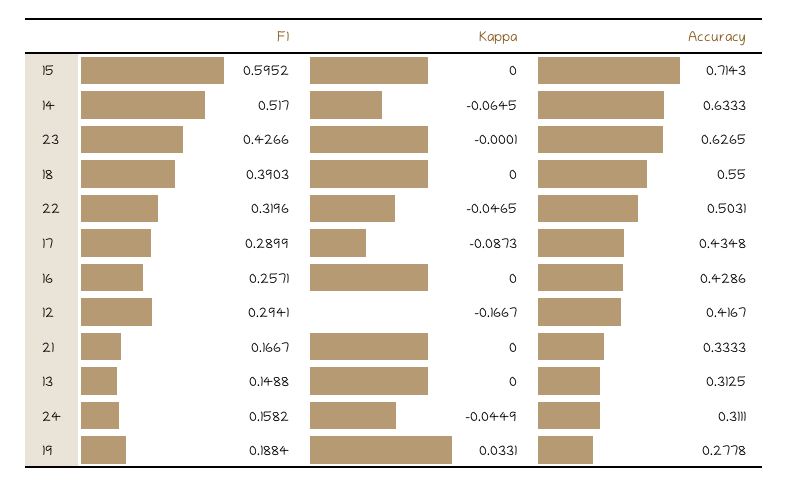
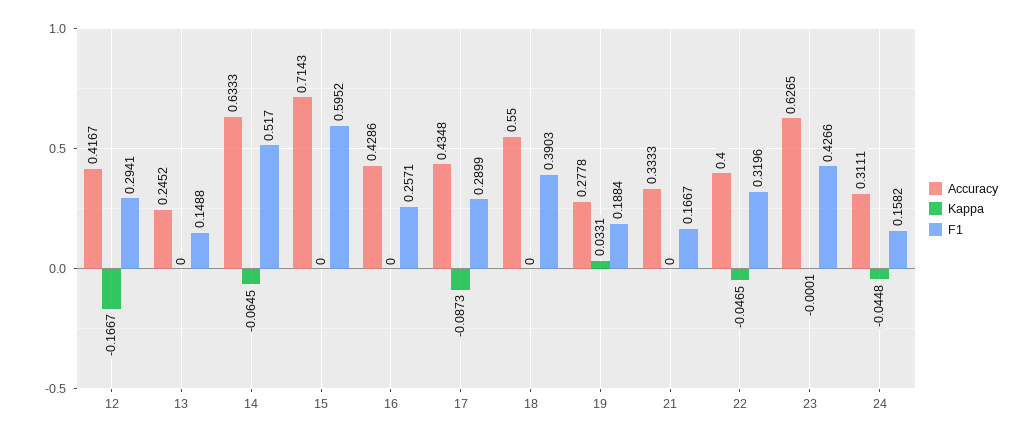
  {
    "F1": {
      "15": 0.5952,
      "14": 0.517,
      "23": 0.4266,
      "18": 0.3903,
      "22": 0.3196,
      "17": 0.2899,
      "16": 0.2571,
      "12": 0.2941,
      "21": 0.1667,
      "13": 0.1488,
      "24": 0.1582,
      "19": 0.1884
    },
    "Kappa": {
      "15": 0,
      "14": -0.0645,
      "23": -0.0001,
      "18": 0,
      "22": -0.0465,
      "17": -0.0873,
      "16": 0,
      "12": -0.1667,
      "21": 0,
      "13": 0,
-     "24": -0.0449,
+     "24": -0.0448,
      "19": 0.0331
    },
    "Accuracy": {
      "15": 0.7143,
      "14": 0.6333,
      "23": 0.6265,
      "18": 0.55,
-     "22": 0.5031,
+     "22": 0.4,
      "17": 0.4348,
      "16": 0.4286,
      "12": 0.4167,
      "21": 0.3333,
-     "13": 0.3125,
+     "13": 0.2452,
      "24": 0.3111,
      "19": 0.2778
    }
  }

